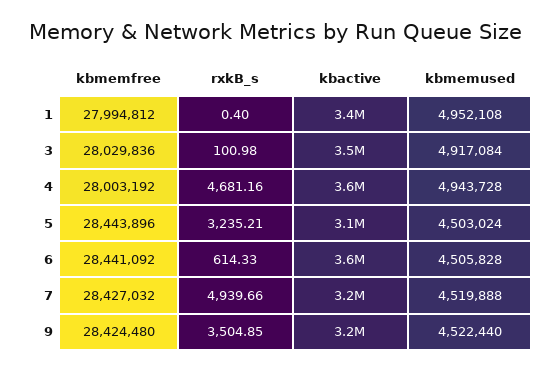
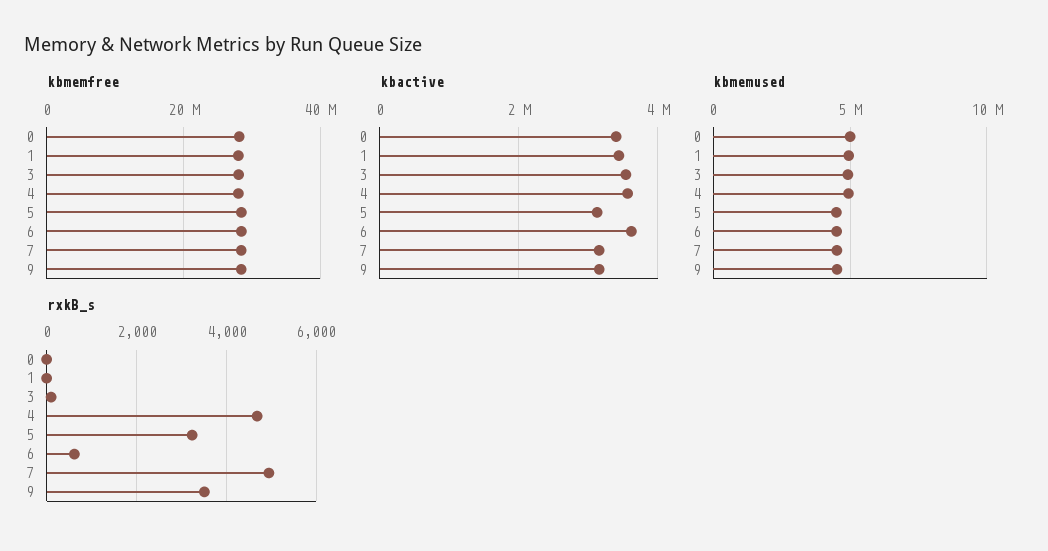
  {
    "kbmemfree": {
      "1": 27994812,
      "3": 28029836,
      "4": 28003192,
      "5": 28443896,
      "6": 28441092,
      "7": 28427032,
-     "9": 28424480
+     "9": 28424480,
+     "0": 28000000
    },
    "rxkB_s": {
      "1": 0.4,
      "3": 100.98,
      "4": 4681.16,
      "5": 3235.21,
      "6": 614.33,
      "7": 4939.66,
-     "9": 3504.85
+     "9": 3504.85,
+     "0": 0
    },
    "kbactive": {
      "1": 3400000,
      "3": 3500000,
      "4": 3600000,
      "5": 3100000,
      "6": 3600000,
      "7": 3200000,
-     "9": 3200000
+     "9": 3200000,
+     "0": 3400000
    },
    "kbmemused": {
      "1": 4952108,
      "3": 4917084,
      "4": 4943728,
      "5": 4503024,
      "6": 4505828,
      "7": 4519888,
-     "9": 4522440
+     "9": 4522440,
+     "0": 5000000
    }
  }

